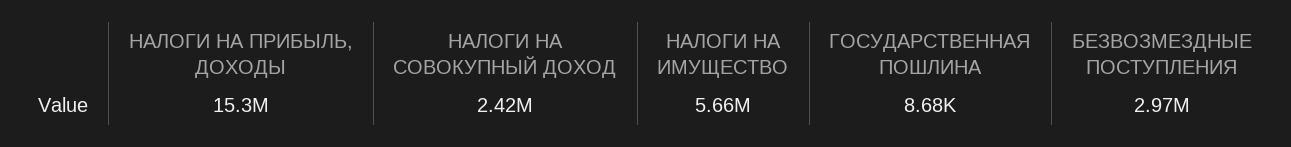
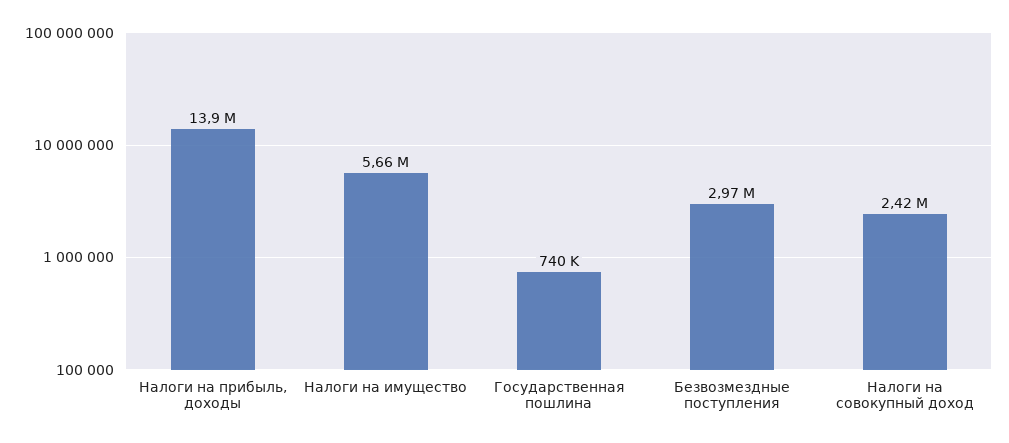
  {
-   "НАЛОГИ НА ПРИБЫЛЬ, ДОХОДЫ": 15300000,
+   "НАЛОГИ НА ПРИБЫЛЬ, ДОХОДЫ": 13900000,
    "НАЛОГИ НА СОВОКУПНЫЙ ДОХОД": 2420000,
    "НАЛОГИ НА ИМУЩЕСТВО": 5660000,
-   "ГОСУДАРСТВЕННАЯ ПОШЛИНА": 8680,
+   "ГОСУДАРСТВЕННАЯ ПОШЛИНА": 740000,
    "БЕЗВОЗМЕЗДНЫЕ ПОСТУПЛЕНИЯ": 2970000
  }

